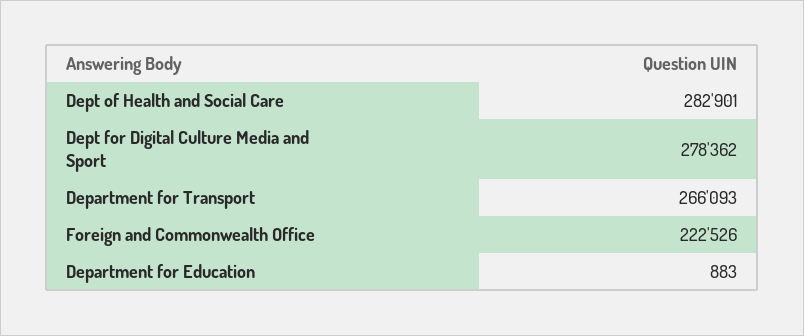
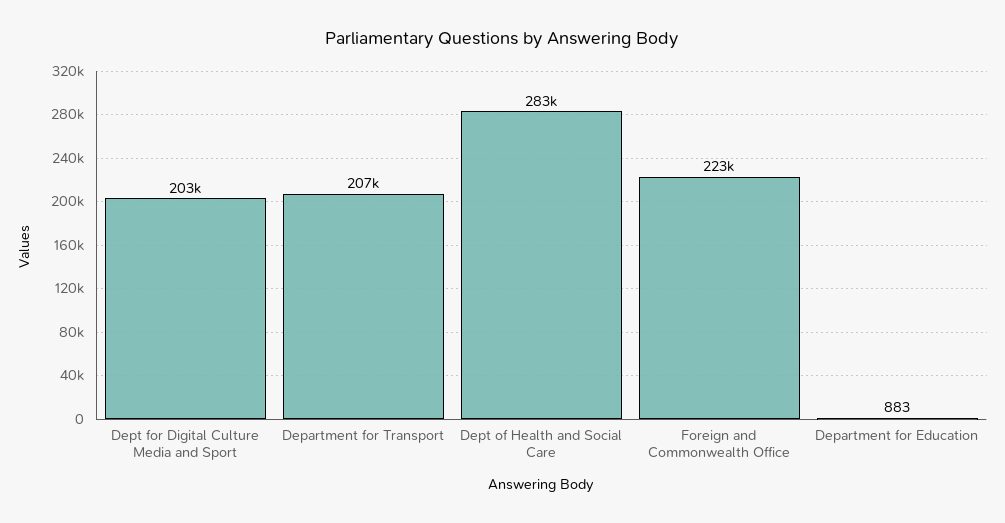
  {
    "Dept of Health and Social Care": 282901,
-   "Dept for Digital Culture Media and Sport": 278362,
+   "Dept for Digital Culture Media and Sport": 203000,
-   "Department for Transport": 266093,
+   "Department for Transport": 207000,
    "Foreign and Commonwealth Office": 222526,
    "Department for Education": 883
  }

